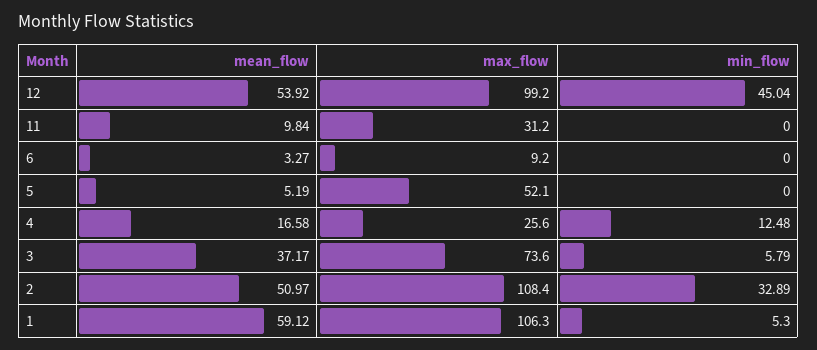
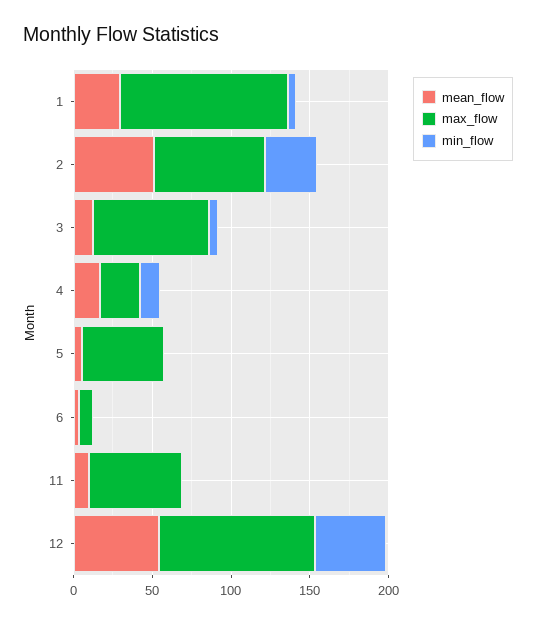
  {
    "mean_flow": {
      "12": 53.92,
      "11": 9.84,
      "6": 3.27,
      "5": 5.19,
      "4": 16.58,
-     "3": 37.17,
+     "3": 10,
      "2": 50.97,
-     "1": 59.12
+     "1": 30
    },
    "max_flow": {
      "12": 99.2,
-     "11": 31.2,
+     "11": 60,
      "6": 9.2,
      "5": 52.1,
      "4": 25.6,
      "3": 73.6,
-     "2": 108.4,
+     "2": 70,
      "1": 106.3
    },
    "min_flow": {
      "12": 45.04,
      "11": 0,
      "6": 0,
      "5": 0,
      "4": 12.48,
      "3": 5.79,
      "2": 32.89,
      "1": 5.3
    }
  }

